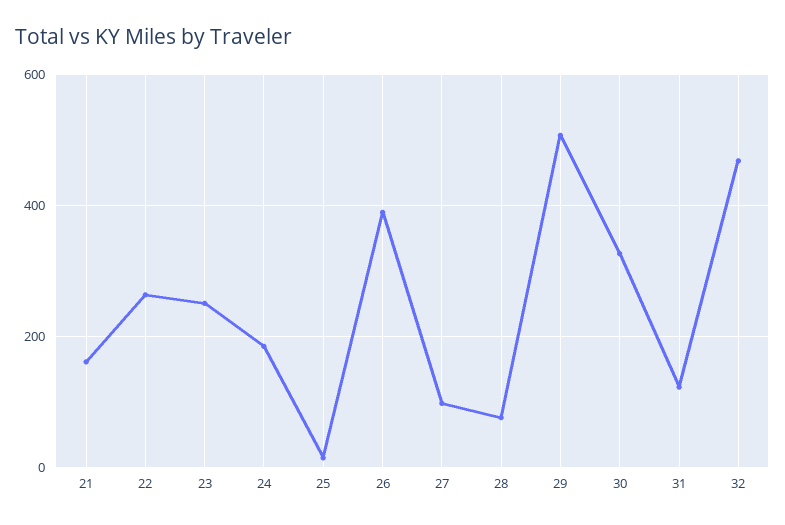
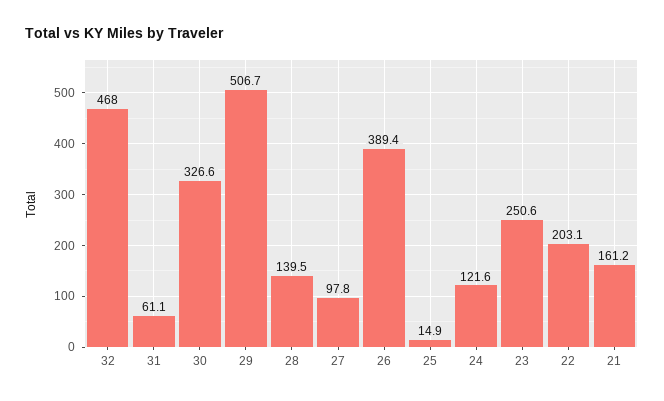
  {
    "21": 161.2,
-   "22": 260,
+   "22": 203.1,
    "23": 250.6,
-   "24": 180,
+   "24": 121.6,
    "25": 14.9,
    "26": 389.4,
    "27": 97.8,
-   "28": 80,
+   "28": 139.5,
    "29": 506.7,
    "30": 326.6,
-   "31": 120,
+   "31": 61.1,
    "32": 468
  }

